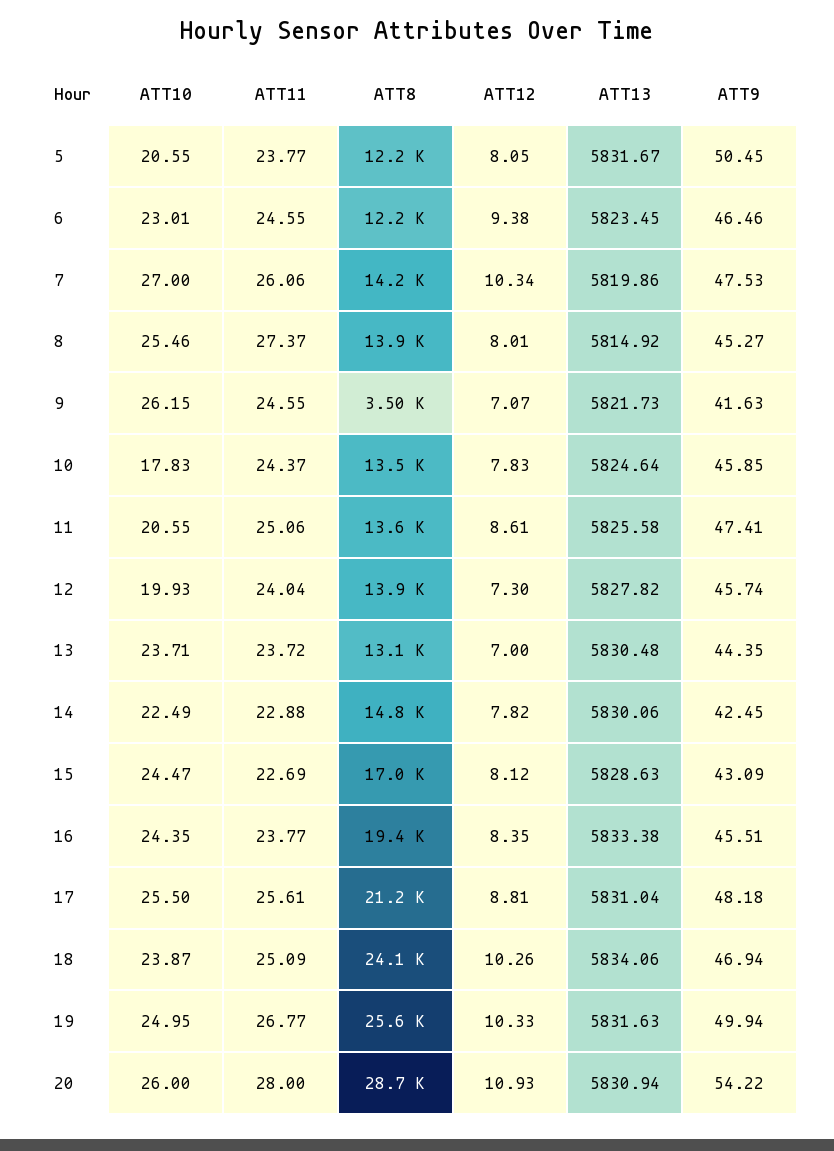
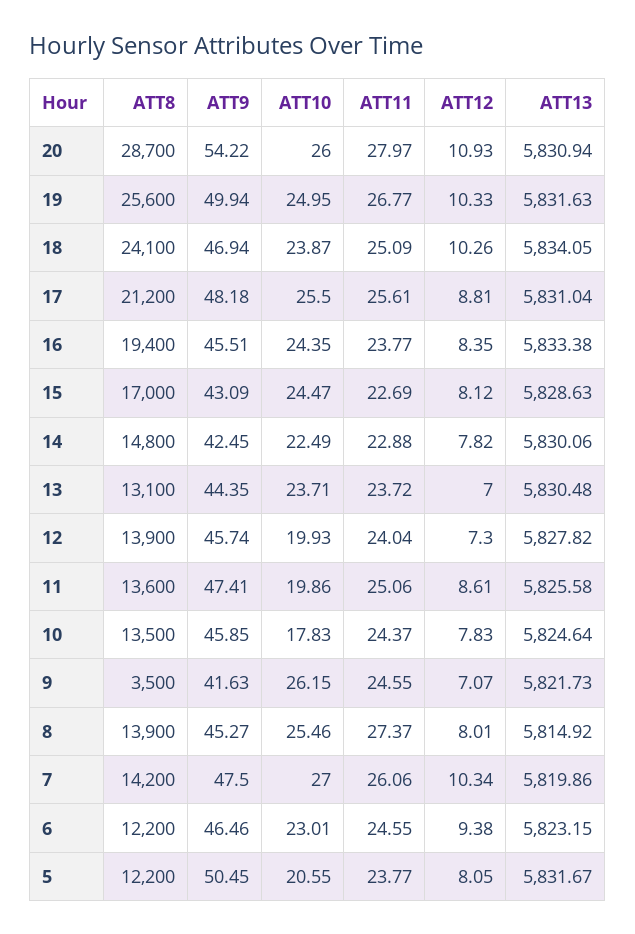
  {
    "ATT10": {
      "5": 20.55,
      "6": 23.01,
      "7": 27,
      "8": 25.46,
      "9": 26.15,
      "10": 17.83,
-     "11": 20.55,
+     "11": 19.86,
      "12": 19.93,
      "13": 23.71,
      "14": 22.49,
      "15": 24.47,
      "16": 24.35,
      "17": 25.5,
      "18": 23.87,
      "19": 24.95,
      "20": 26
    },
    "ATT11": {
      "5": 23.77,
      "6": 24.55,
      "7": 26.06,
      "8": 27.37,
      "9": 24.55,
      "10": 24.37,
      "11": 25.06,
      "12": 24.04,
      "13": 23.72,
      "14": 22.88,
      "15": 22.69,
      "16": 23.77,
      "17": 25.61,
      "18": 25.09,
      "19": 26.77,
-     "20": 28
+     "20": 27.97
    },
    "ATT8": {
      "5": 12200,
      "6": 12200,
      "7": 14200,
      "8": 13900,
      "9": 3500,
      "10": 13500,
      "11": 13600,
      "12": 13900,
      "13": 13100,
      "14": 14800,
      "15": 17000,
      "16": 19400,
      "17": 21200,
      "18": 24100,
      "19": 25600,
      "20": 28700
    },
    "ATT12": {
      "5": 8.05,
      "6": 9.38,
      "7": 10.34,
      "8": 8.01,
      "9": 7.07,
      "10": 7.83,
      "11": 8.61,
      "12": 7.3,
      "13": 7,
      "14": 7.82,
      "15": 8.12,
      "16": 8.35,
      "17": 8.81,
      "18": 10.26,
      "19": 10.33,
      "20": 10.93
    },
    "ATT13": {
      "5": 5831.67,
-     "6": 5823.45,
+     "6": 5823.15,
      "7": 5819.86,
      "8": 5814.92,
      "9": 5821.73,
      "10": 5824.64,
      "11": 5825.58,
      "12": 5827.82,
      "13": 5830.48,
      "14": 5830.06,
      "15": 5828.63,
      "16": 5833.38,
      "17": 5831.04,
-     "18": 5834.06,
+     "18": 5834.05,
      "19": 5831.63,
      "20": 5830.94
    },
    "ATT9": {
      "5": 50.45,
      "6": 46.46,
-     "7": 47.53,
+     "7": 47.5,
      "8": 45.27,
      "9": 41.63,
      "10": 45.85,
      "11": 47.41,
      "12": 45.74,
      "13": 44.35,
      "14": 42.45,
      "15": 43.09,
      "16": 45.51,
      "17": 48.18,
      "18": 46.94,
      "19": 49.94,
      "20": 54.22
    }
  }

